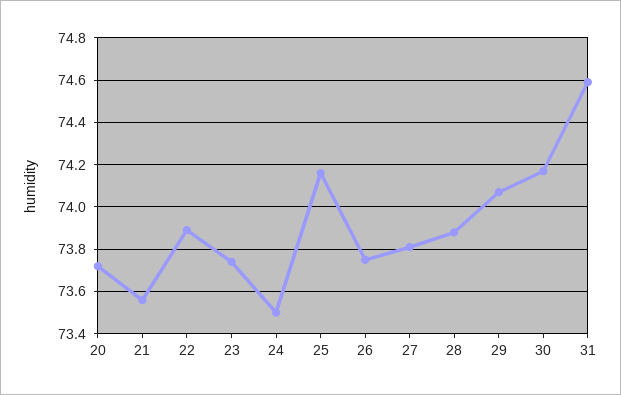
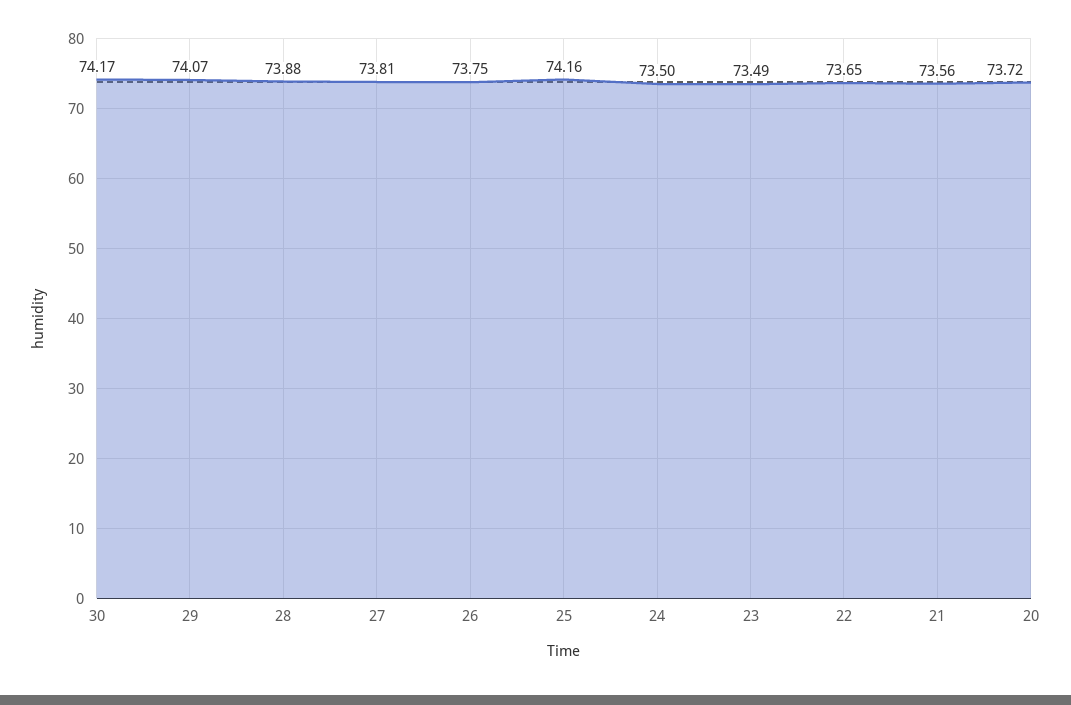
  {
    "20": 73.72,
    "21": 73.56,
-   "22": 73.9,
+   "22": 73.65,
-   "23": 73.75,
+   "23": 73.49,
    "24": 73.5,
    "25": 74.16,
    "26": 73.75,
    "27": 73.81,
    "28": 73.88,
    "29": 74.07,
-   "30": 74.17,
+   "30": 74.17
-   "31": 74.6
  }

